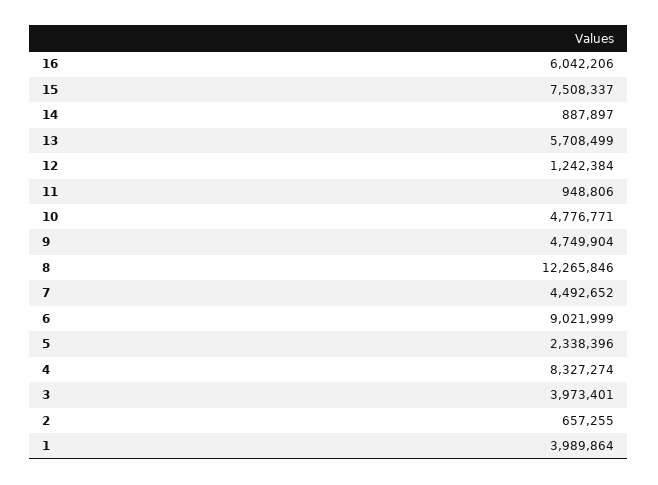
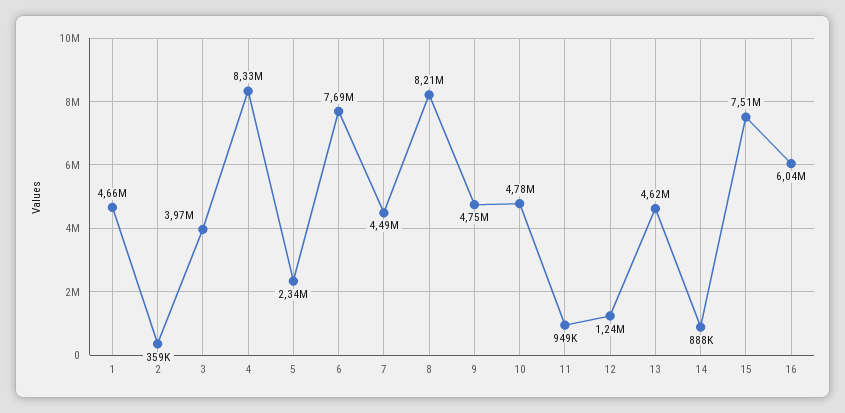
  {
    "16": 6042206,
    "15": 7508337,
    "14": 887897,
-   "13": 5708499,
+   "13": 4620000,
    "12": 1242384,
    "11": 948806,
    "10": 4776771,
    "9": 4749904,
-   "8": 12265846,
+   "8": 8210000,
    "7": 4492652,
-   "6": 9021999,
+   "6": 7690000,
    "5": 2338396,
    "4": 8327274,
    "3": 3973401,
-   "2": 657255,
+   "2": 359000,
-   "1": 3989864
+   "1": 4660000
  }

